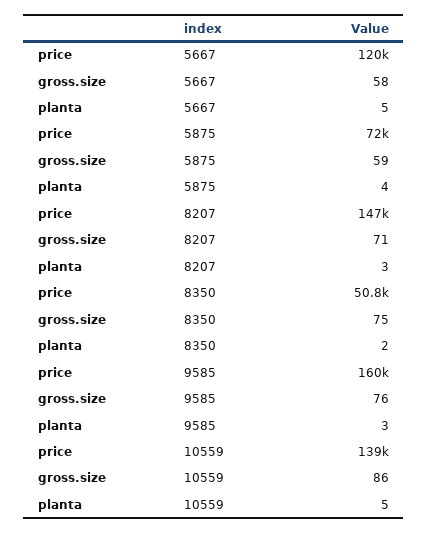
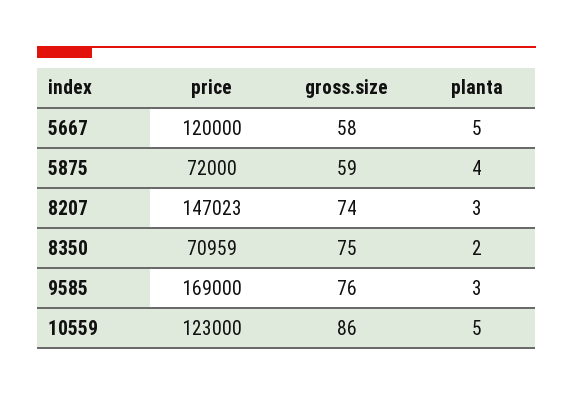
  {
    "price": {
      "5667": 120000,
      "5875": 72000,
      "8207": 147023,
-     "8350": 50800,
+     "8350": 70959,
-     "9585": 160000,
+     "9585": 169000,
-     "10559": 139000
+     "10559": 123000
    },
    "gross.size": {
      "5667": 58,
      "5875": 59,
-     "8207": 71,
+     "8207": 74,
      "8350": 75,
      "9585": 76,
      "10559": 86
    },
    "planta": {
      "5667": 5,
      "5875": 4,
      "8207": 3,
      "8350": 2,
      "9585": 3,
      "10559": 5
    }
  }

